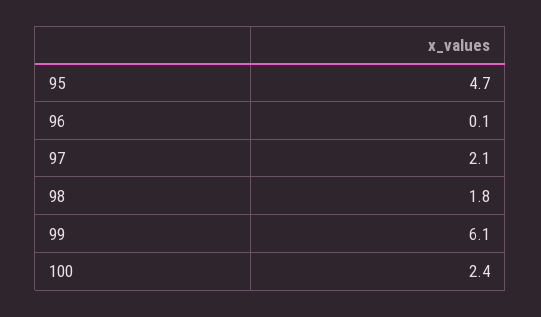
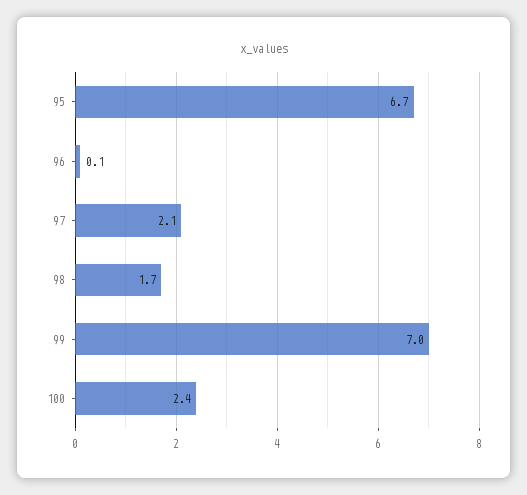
  {
-   "95": 4.7,
+   "95": 6.7,
    "96": 0.1,
    "97": 2.1,
-   "98": 1.8,
+   "98": 1.7,
-   "99": 6.1,
+   "99": 7,
    "100": 2.4
  }

